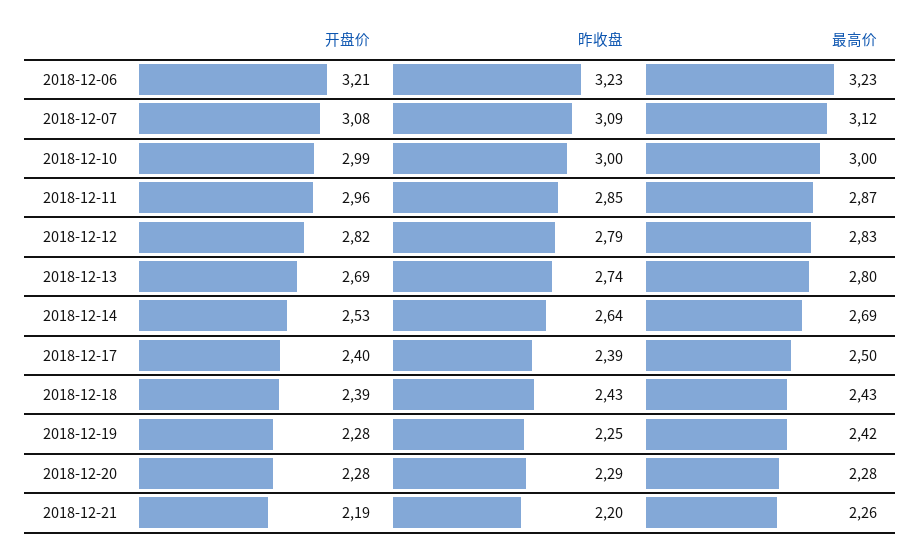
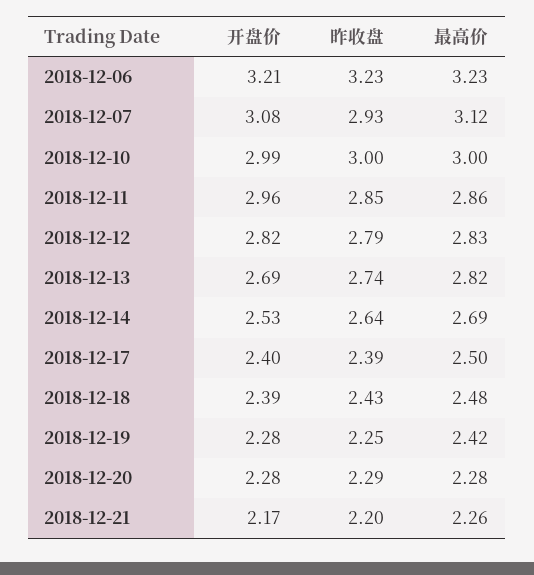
  {
    "开盘价": {
      "2018-12-06": 3.21,
      "2018-12-07": 3.08,
      "2018-12-10": 2.99,
      "2018-12-11": 2.96,
      "2018-12-12": 2.82,
      "2018-12-13": 2.69,
      "2018-12-14": 2.53,
      "2018-12-17": 2.4,
      "2018-12-18": 2.39,
      "2018-12-19": 2.28,
      "2018-12-20": 2.28,
-     "2018-12-21": 2.19
+     "2018-12-21": 2.17
    },
    "昨收盘": {
      "2018-12-06": 3.23,
-     "2018-12-07": 3.09,
+     "2018-12-07": 2.93,
      "2018-12-10": 3,
      "2018-12-11": 2.85,
      "2018-12-12": 2.79,
      "2018-12-13": 2.74,
      "2018-12-14": 2.64,
      "2018-12-17": 2.39,
      "2018-12-18": 2.43,
      "2018-12-19": 2.25,
      "2018-12-20": 2.29,
      "2018-12-21": 2.2
    },
    "最高价": {
      "2018-12-06": 3.23,
      "2018-12-07": 3.12,
      "2018-12-10": 3,
-     "2018-12-11": 2.87,
+     "2018-12-11": 2.86,
      "2018-12-12": 2.83,
-     "2018-12-13": 2.8,
+     "2018-12-13": 2.82,
      "2018-12-14": 2.69,
      "2018-12-17": 2.5,
-     "2018-12-18": 2.43,
+     "2018-12-18": 2.48,
      "2018-12-19": 2.42,
      "2018-12-20": 2.28,
      "2018-12-21": 2.26
    }
  }

